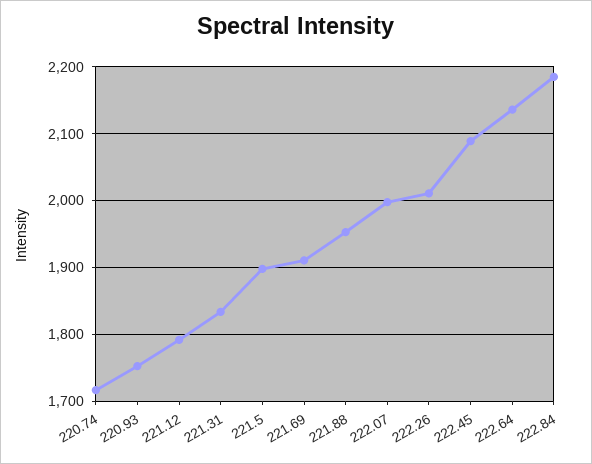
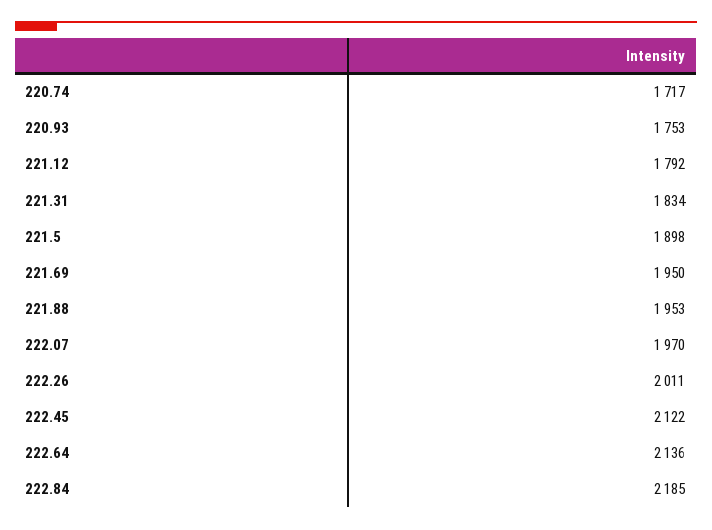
  {
    "220.74": 1717,
    "220.93": 1753,
    "221.12": 1792,
    "221.31": 1834,
    "221.5": 1898,
-   "221.69": 1910,
+   "221.69": 1950,
    "221.88": 1953,
-   "222.07": 2000,
+   "222.07": 1970,
    "222.26": 2011,
-   "222.45": 2090,
+   "222.45": 2122,
    "222.64": 2136,
    "222.84": 2185
  }

